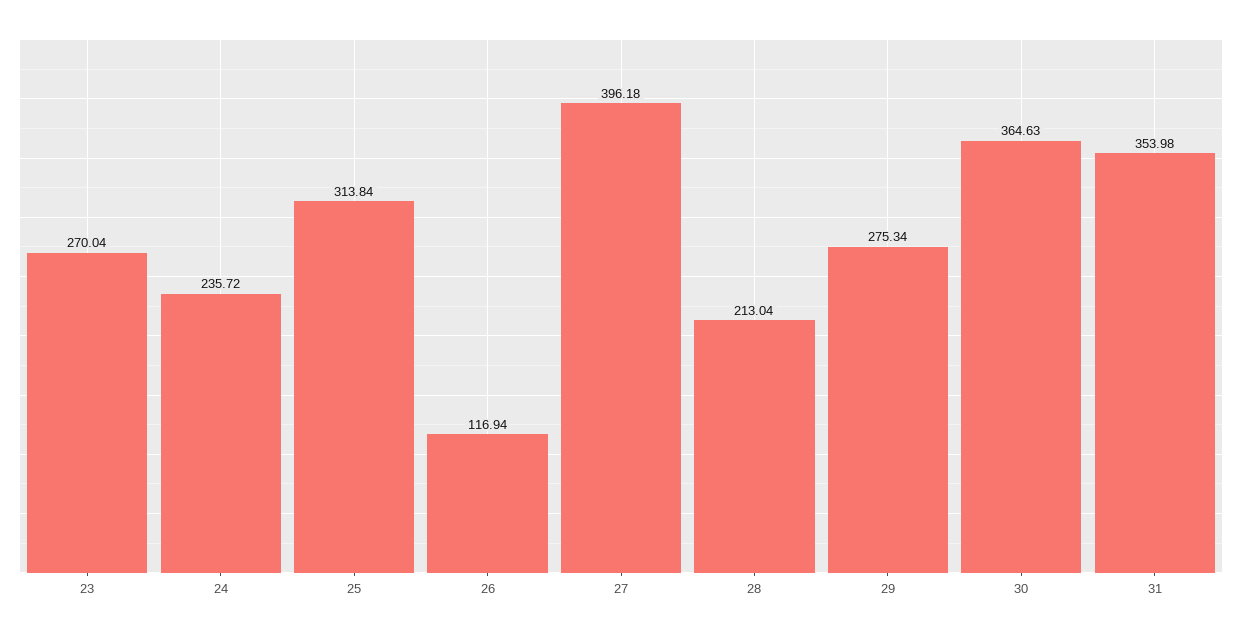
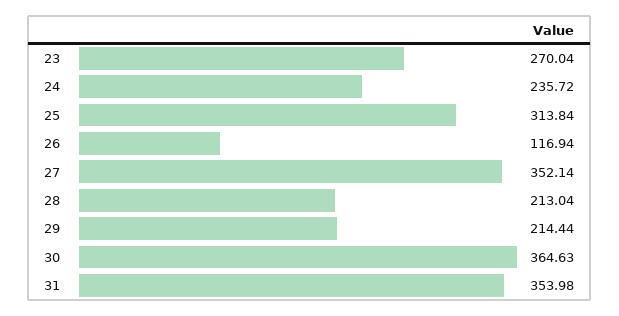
  {
    "23": 270.04,
    "24": 235.72,
    "25": 313.84,
    "26": 116.94,
-   "27": 396.18,
+   "27": 352.14,
    "28": 213.04,
-   "29": 275.34,
+   "29": 214.44,
    "30": 364.63,
    "31": 353.98
  }

